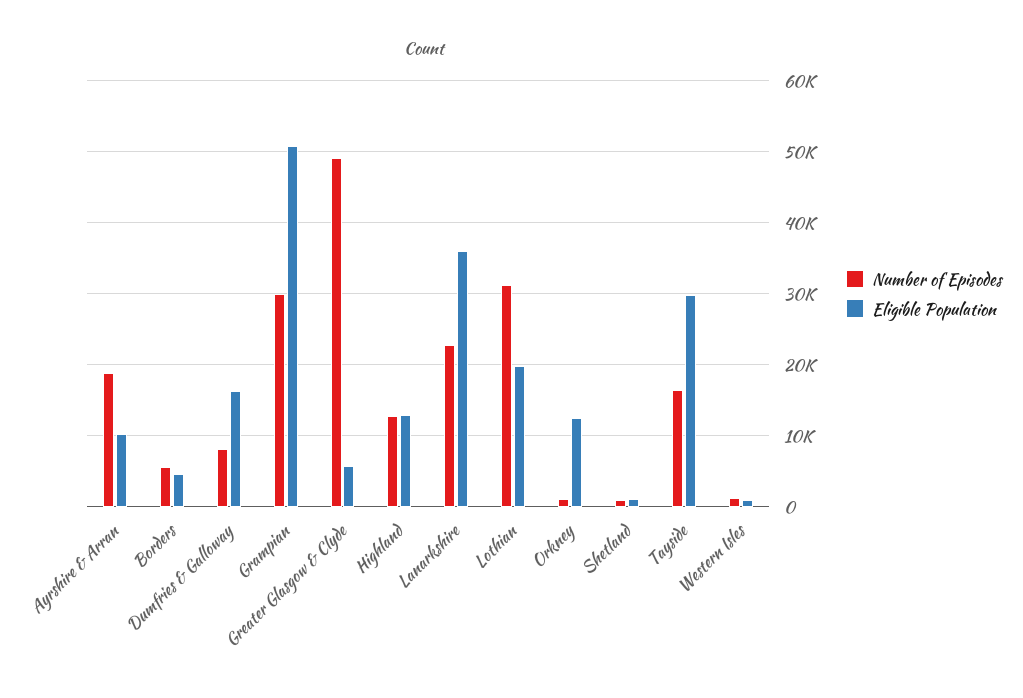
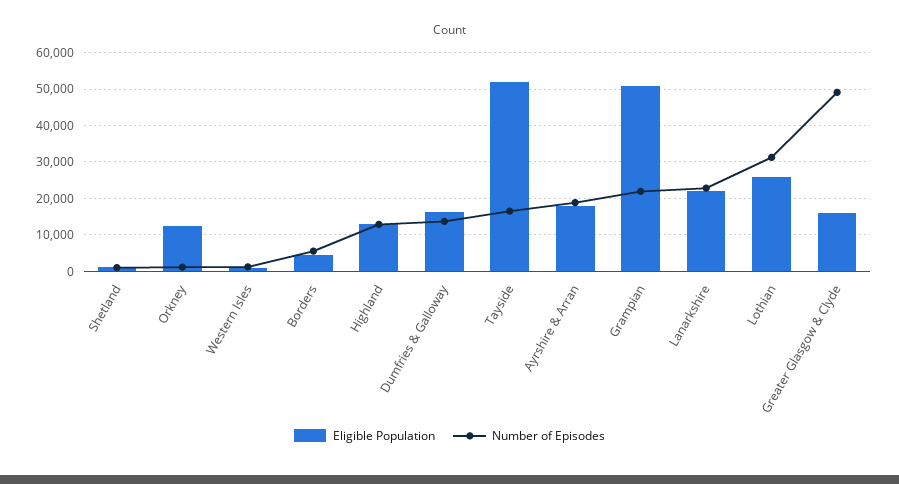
  {
    "Number of Episodes": {
      "Ayrshire & Arran": 19000,
      "Borders": 6000,
-     "Dumfries & Galloway": 8000,
+     "Dumfries & Galloway": 14000,
-     "Grampian": 30000,
+     "Grampian": 22000,
      "Greater Glasgow & Clyde": 49000,
      "Highland": 13000,
      "Lanarkshire": 23000,
      "Lothian": 31000,
      "Orkney": 1000,
      "Shetland": 1000,
      "Tayside": 17000,
      "Western Isles": 1000
    },
    "Eligible Population": {
-     "Ayrshire & Arran": 10000,
+     "Ayrshire & Arran": 18000,
      "Borders": 5000,
      "Dumfries & Galloway": 16000,
      "Grampian": 51000,
-     "Greater Glasgow & Clyde": 6000,
+     "Greater Glasgow & Clyde": 16000,
      "Highland": 13000,
-     "Lanarkshire": 36000,
+     "Lanarkshire": 22000,
-     "Lothian": 20000,
+     "Lothian": 26000,
      "Orkney": 13000,
      "Shetland": 1000,
-     "Tayside": 30000,
+     "Tayside": 52000,
      "Western Isles": 1000
    }
  }

